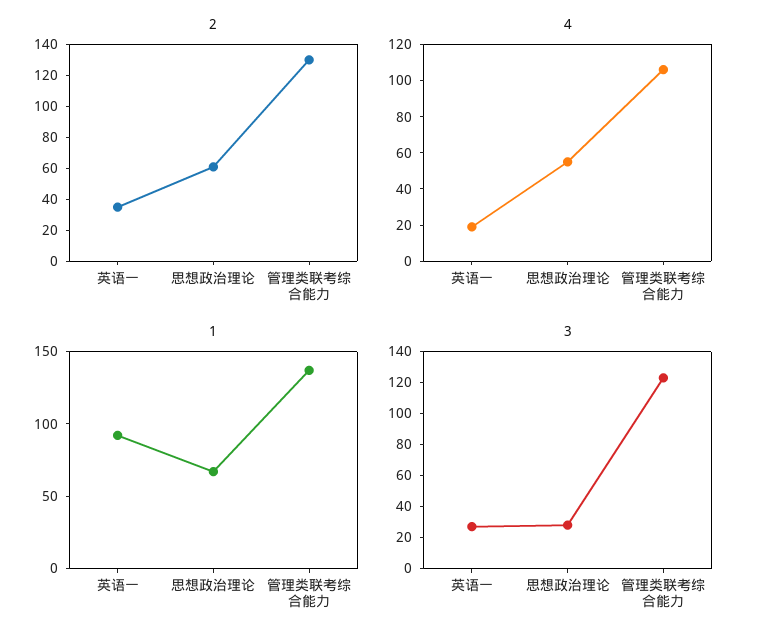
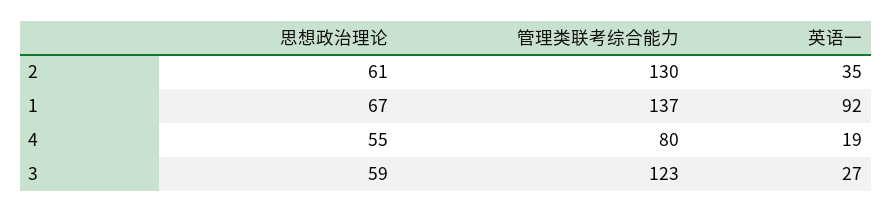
  {
    "2": {
      "英语一": 35,
      "思想政治理论": 61,
      "管理类联考综合能力": 130
    },
    "4": {
      "英语一": 19,
      "思想政治理论": 55,
-     "管理类联考综合能力": 105
+     "管理类联考综合能力": 80
    },
    "1": {
      "英语一": 92,
      "思想政治理论": 67,
      "管理类联考综合能力": 137
    },
    "3": {
      "英语一": 27,
-     "思想政治理论": 30,
+     "思想政治理论": 59,
      "管理类联考综合能力": 123
    }
  }

